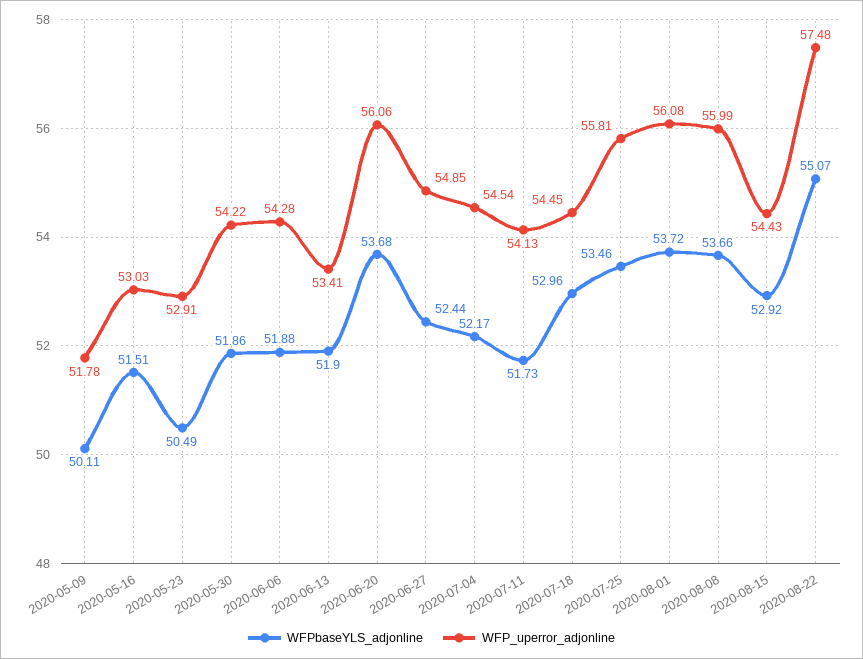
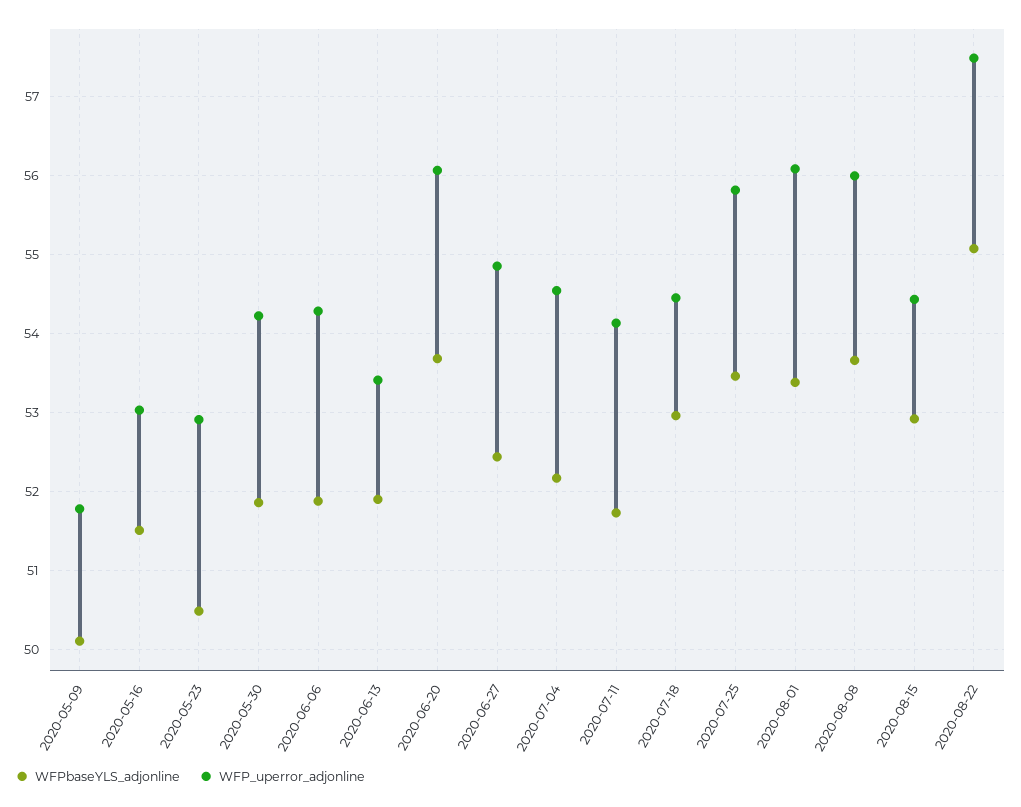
  {
    "WFPbaseYLS_adjonline": {
      "2020-05-09": 50.11,
      "2020-05-16": 51.51,
      "2020-05-23": 50.49,
      "2020-05-30": 51.86,
      "2020-06-06": 51.88,
      "2020-06-13": 51.9,
      "2020-06-20": 53.68,
      "2020-06-27": 52.44,
      "2020-07-04": 52.17,
      "2020-07-11": 51.73,
      "2020-07-18": 52.96,
      "2020-07-25": 53.46,
-     "2020-08-01": 53.72,
+     "2020-08-01": 53.4,
      "2020-08-08": 53.66,
      "2020-08-15": 52.92,
      "2020-08-22": 55.07
    },
    "WFP_uperror_adjonline": {
      "2020-05-09": 51.78,
      "2020-05-16": 53.03,
      "2020-05-23": 52.91,
      "2020-05-30": 54.22,
      "2020-06-06": 54.28,
      "2020-06-13": 53.41,
      "2020-06-20": 56.06,
      "2020-06-27": 54.85,
      "2020-07-04": 54.54,
      "2020-07-11": 54.13,
      "2020-07-18": 54.45,
      "2020-07-25": 55.81,
      "2020-08-01": 56.08,
      "2020-08-08": 55.99,
      "2020-08-15": 54.43,
      "2020-08-22": 57.48
    }
  }

